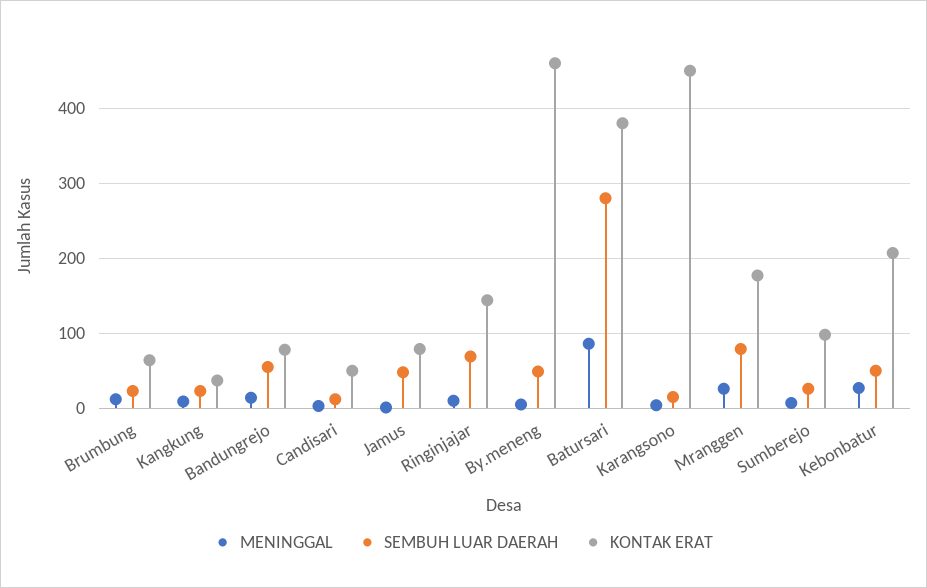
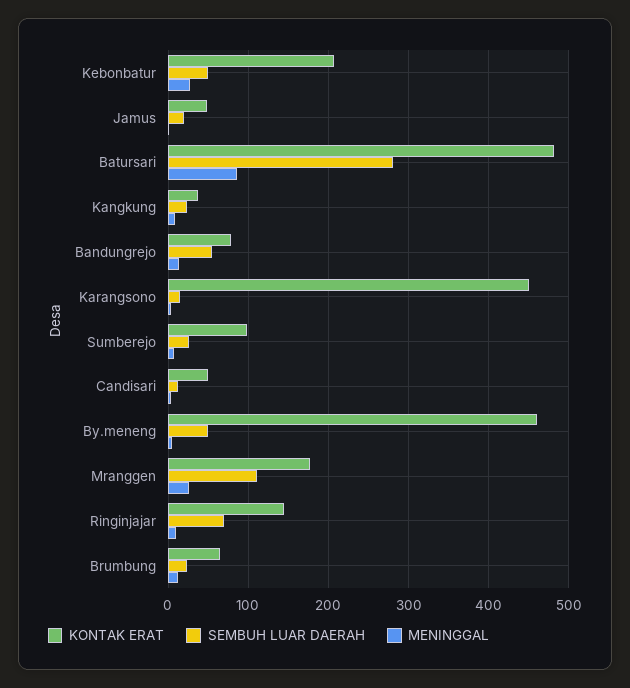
  {
    "MENINGGAL": {
      "Brumbung": 10,
      "Kangkung": 10,
      "Bandungrejo": 10,
      "Candisari": 0,
      "Jamus": 0,
      "Ringinjajar": 10,
      "By.meneng": 10,
      "Batursari": 90,
      "Karangsono": 0,
      "Mranggen": 30,
      "Sumberejo": 10,
      "Kebonbatur": 30
    },
    "SEMBUH LUAR DAERAH": {
      "Brumbung": 20,
      "Kangkung": 20,
      "Bandungrejo": 60,
      "Candisari": 10,
-     "Jamus": 50,
+     "Jamus": 20,
      "Ringinjajar": 70,
      "By.meneng": 50,
      "Batursari": 280,
      "Karangsono": 20,
-     "Mranggen": 80,
+     "Mranggen": 110,
      "Sumberejo": 30,
      "Kebonbatur": 50
    },
    "KONTAK ERAT": {
      "Brumbung": 60,
      "Kangkung": 40,
      "Bandungrejo": 80,
      "Candisari": 50,
-     "Jamus": 80,
+     "Jamus": 50,
      "Ringinjajar": 140,
      "By.meneng": 460,
-     "Batursari": 380,
+     "Batursari": 480,
      "Karangsono": 450,
      "Mranggen": 180,
      "Sumberejo": 100,
      "Kebonbatur": 210
    }
  }

